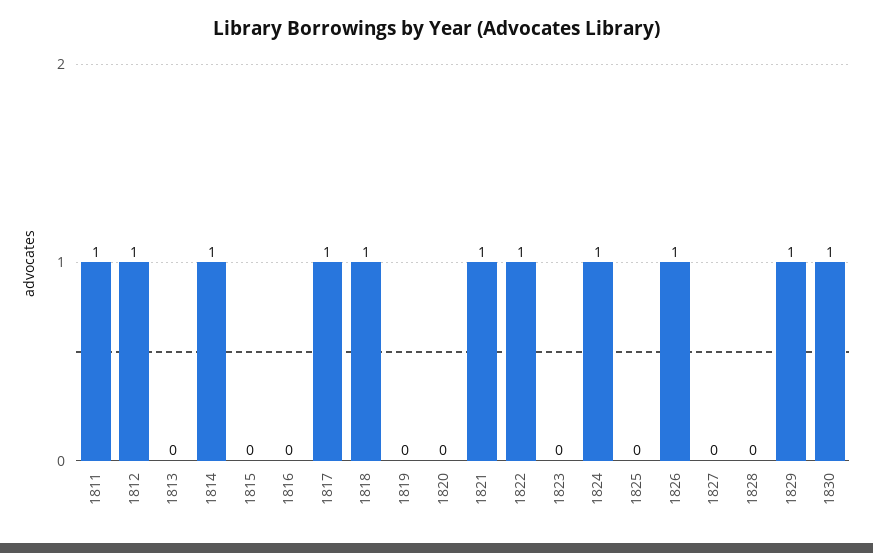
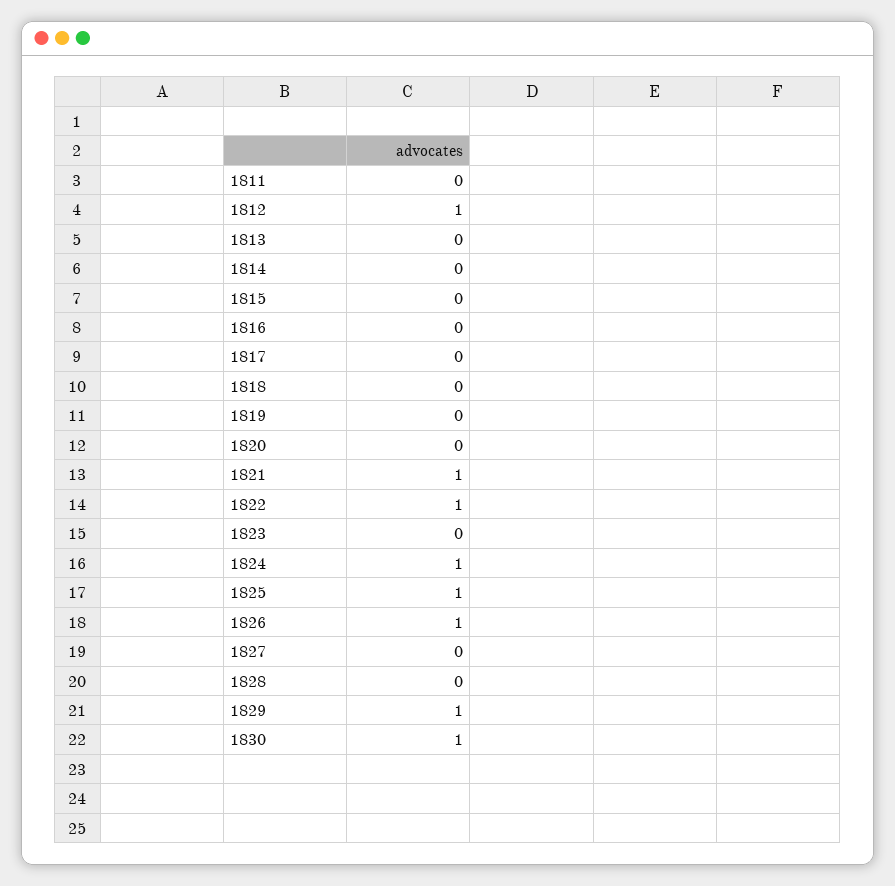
  {
-   "1811": 1,
+   "1811": 0,
    "1812": 1,
    "1813": 0,
-   "1814": 1,
+   "1814": 0,
    "1815": 0,
    "1816": 0,
-   "1817": 1,
+   "1817": 0,
-   "1818": 1,
+   "1818": 0,
    "1819": 0,
    "1820": 0,
    "1821": 1,
    "1822": 1,
    "1823": 0,
    "1824": 1,
-   "1825": 0,
+   "1825": 1,
    "1826": 1,
    "1827": 0,
    "1828": 0,
    "1829": 1,
    "1830": 1
  }

